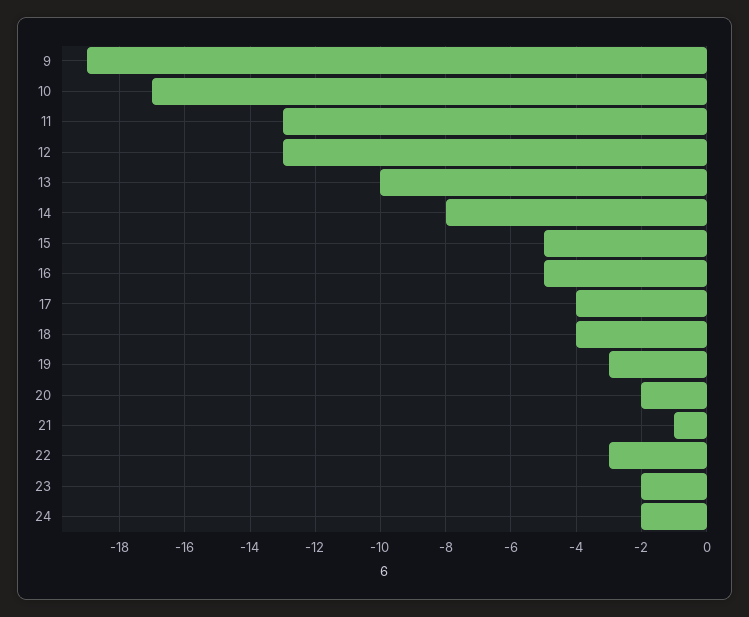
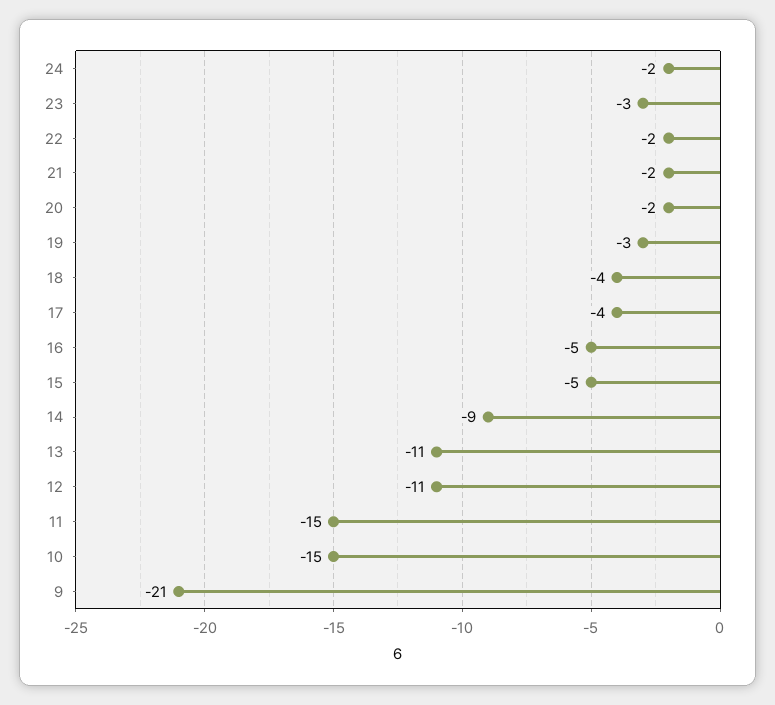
  {
-   "9": -19,
+   "9": -21,
-   "10": -17,
+   "10": -15,
-   "11": -13,
+   "11": -15,
-   "12": -13,
+   "12": -11,
-   "13": -10,
+   "13": -11,
-   "14": -8,
+   "14": -9,
    "15": -5,
    "16": -5,
    "17": -4,
    "18": -4,
    "19": -3,
    "20": -2,
-   "21": -1,
+   "21": -2,
-   "22": -3,
+   "22": -2,
-   "23": -2,
+   "23": -3,
    "24": -2
  }

